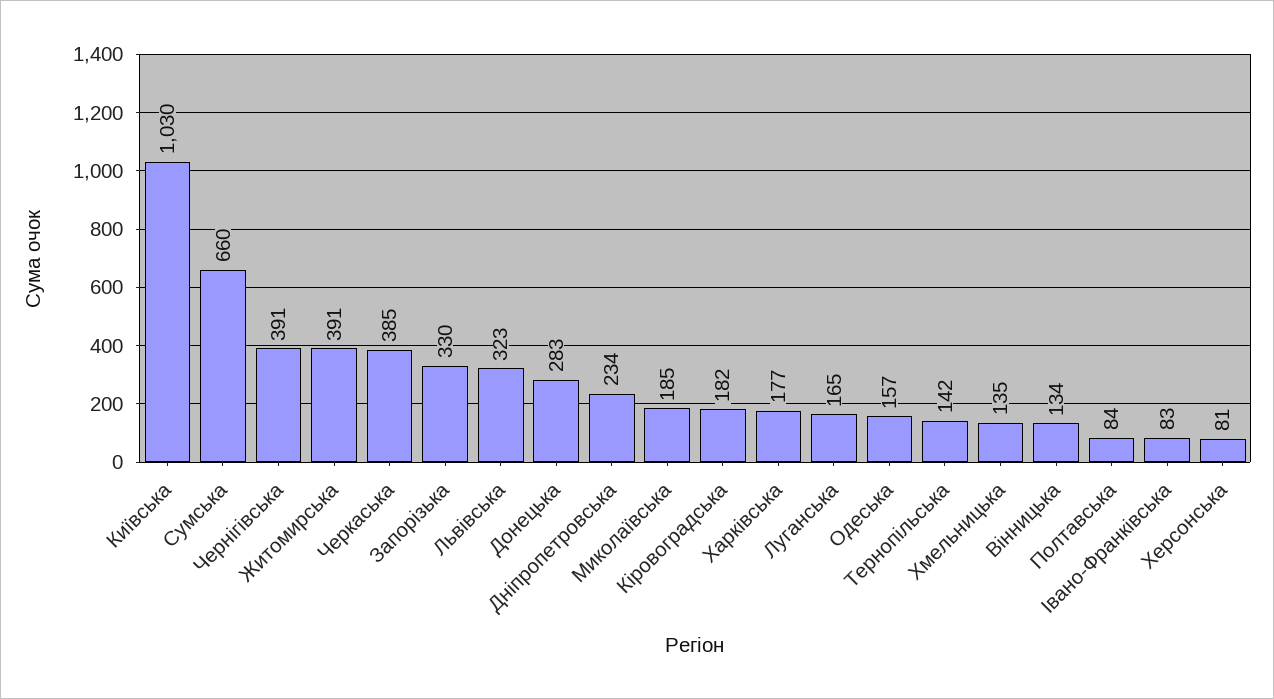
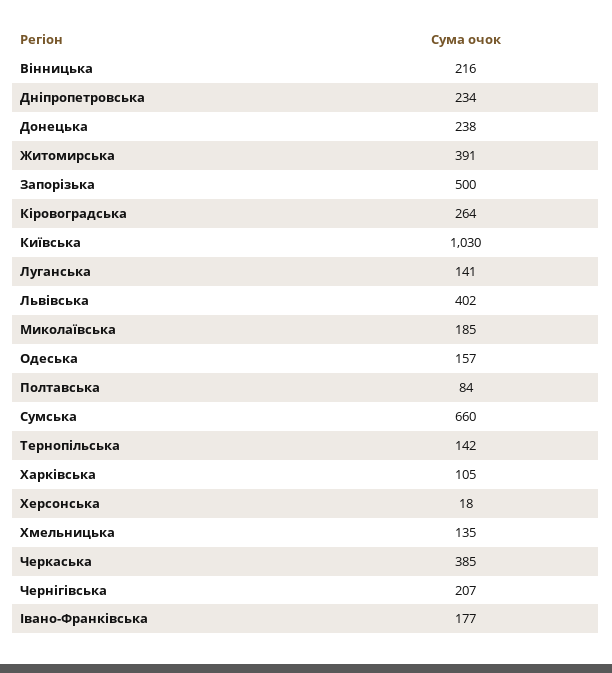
  {
    "Київська": 1030,
    "Сумська": 660,
-   "Чернiгiвська": 391,
+   "Чернiгiвська": 207,
    "Житомирська": 391,
    "Черкаська": 385,
-   "Запорiзька": 330,
+   "Запорiзька": 500,
-   "Львiвська": 323,
+   "Львiвська": 402,
-   "Донецька": 283,
+   "Донецька": 238,
    "Днiпропетровська": 234,
    "Миколаївська": 185,
-   "Кiровоградська": 182,
+   "Кiровоградська": 264,
-   "Харкiвська": 177,
+   "Харкiвська": 105,
-   "Луганська": 165,
+   "Луганська": 141,
    "Одеська": 157,
    "Тернопiльська": 142,
    "Хмельницька": 135,
-   "Вiнницька": 134,
+   "Вiнницька": 216,
    "Полтавська": 84,
-   "Івано-Франкiвська": 83,
+   "Івано-Франкiвська": 177,
-   "Херсонська": 81
+   "Херсонська": 18
  }

